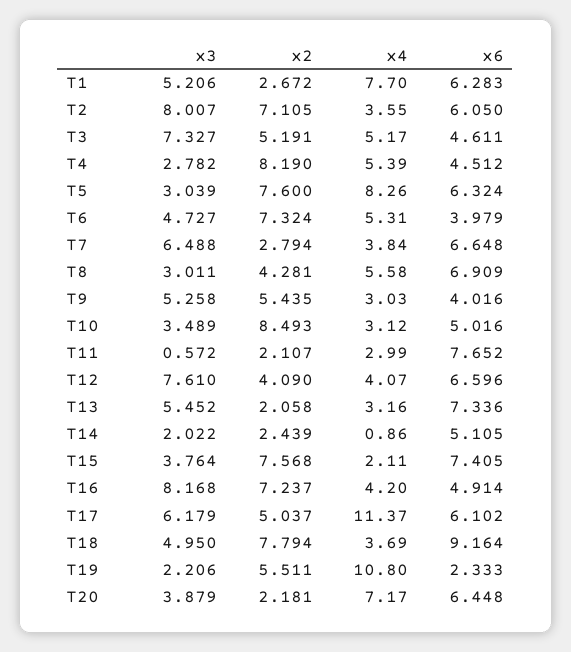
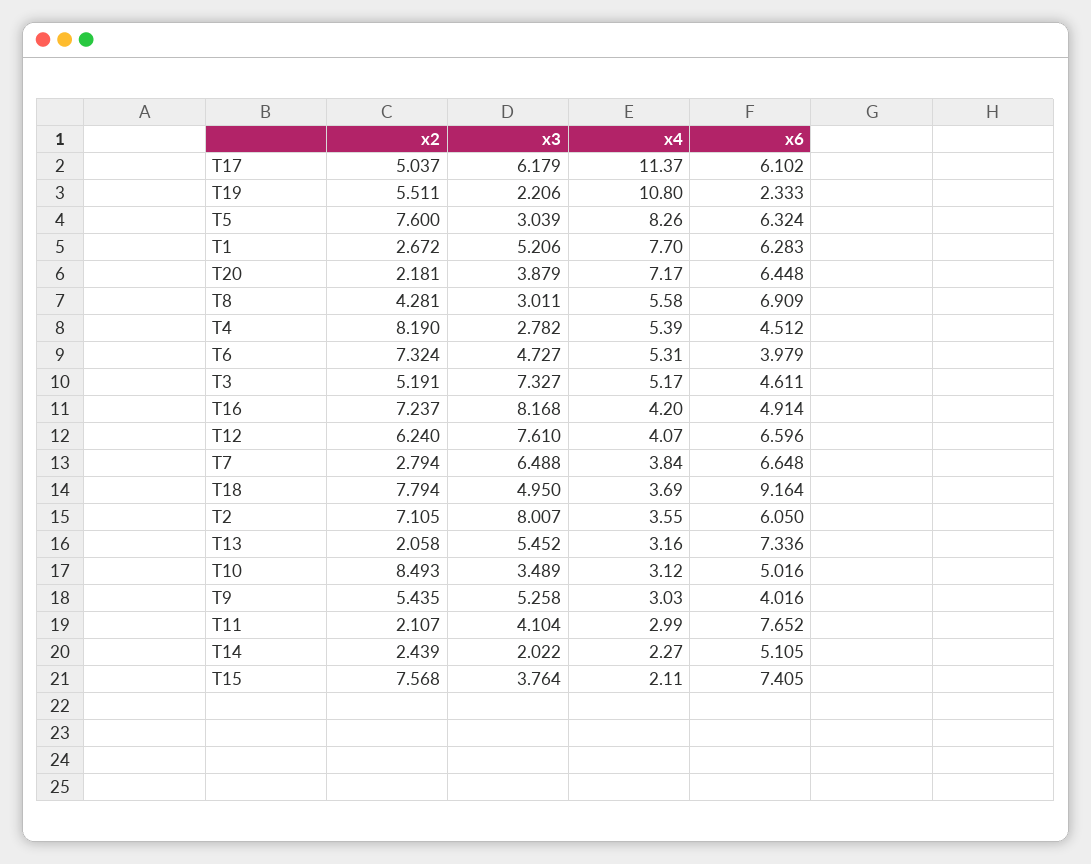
  {
    "x3": {
      "T1": 5.206,
      "T2": 8.007,
      "T3": 7.327,
      "T4": 2.782,
      "T5": 3.039,
      "T6": 4.727,
      "T7": 6.488,
      "T8": 3.011,
      "T9": 5.258,
      "T10": 3.489,
-     "T11": 0.572,
+     "T11": 4.104,
      "T12": 7.61,
      "T13": 5.452,
      "T14": 2.022,
      "T15": 3.764,
      "T16": 8.168,
      "T17": 6.179,
      "T18": 4.95,
      "T19": 2.206,
      "T20": 3.879
    },
    "x2": {
      "T1": 2.672,
      "T2": 7.105,
      "T3": 5.191,
      "T4": 8.19,
      "T5": 7.6,
      "T6": 7.324,
      "T7": 2.794,
      "T8": 4.281,
      "T9": 5.435,
      "T10": 8.493,
      "T11": 2.107,
-     "T12": 4.09,
+     "T12": 6.24,
      "T13": 2.058,
      "T14": 2.439,
      "T15": 7.568,
      "T16": 7.237,
      "T17": 5.037,
      "T18": 7.794,
      "T19": 5.511,
      "T20": 2.181
    },
    "x4": {
      "T1": 7.7,
      "T2": 3.55,
      "T3": 5.17,
      "T4": 5.39,
      "T5": 8.26,
      "T6": 5.31,
      "T7": 3.84,
      "T8": 5.58,
      "T9": 3.03,
      "T10": 3.12,
      "T11": 2.99,
      "T12": 4.07,
      "T13": 3.16,
-     "T14": 0.86,
+     "T14": 2.27,
      "T15": 2.11,
      "T16": 4.2,
      "T17": 11.37,
      "T18": 3.69,
      "T19": 10.8,
      "T20": 7.17
    },
    "x6": {
      "T1": 6.283,
      "T2": 6.05,
      "T3": 4.611,
      "T4": 4.512,
      "T5": 6.324,
      "T6": 3.979,
      "T7": 6.648,
      "T8": 6.909,
      "T9": 4.016,
      "T10": 5.016,
      "T11": 7.652,
      "T12": 6.596,
      "T13": 7.336,
      "T14": 5.105,
      "T15": 7.405,
      "T16": 4.914,
      "T17": 6.102,
      "T18": 9.164,
      "T19": 2.333,
      "T20": 6.448
    }
  }

